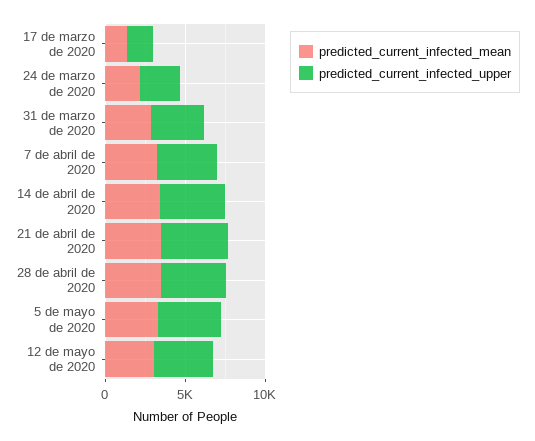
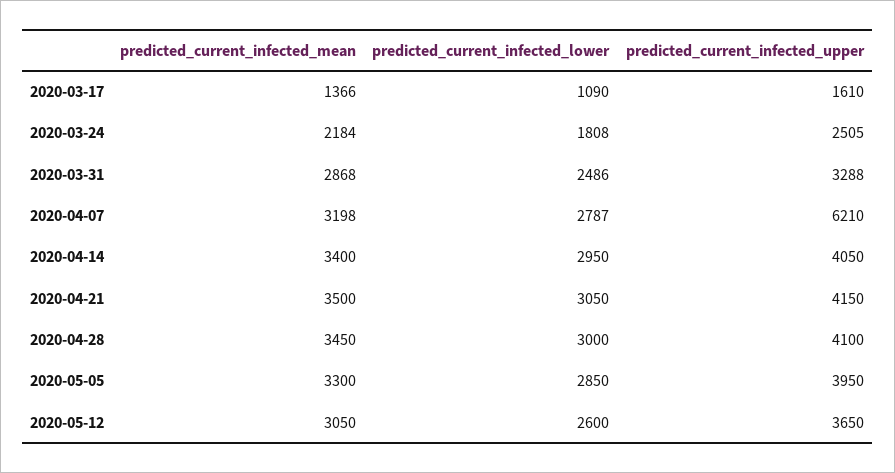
  {
    "predicted_current_infected_mean": {
      "17 de marzo de 2020": 1366,
      "24 de marzo de 2020": 2184,
      "31 de marzo de 2020": 2868,
      "7 de abril de 2020": 3198,
      "14 de abril de 2020": 3400,
      "21 de abril de 2020": 3500,
      "28 de abril de 2020": 3450,
      "5 de mayo de 2020": 3300,
      "12 de mayo de 2020": 3050
    },
    "predicted_current_infected_upper": {
      "17 de marzo de 2020": 1610,
      "24 de marzo de 2020": 2505,
      "31 de marzo de 2020": 3288,
-     "7 de abril de 2020": 4000,
+     "7 de abril de 2020": 6210,
      "14 de abril de 2020": 4050,
      "21 de abril de 2020": 4150,
      "28 de abril de 2020": 4100,
      "5 de mayo de 2020": 3950,
      "12 de mayo de 2020": 3650
-   }
+   },
+   "predicted_current_infected_lower": {
+     "17 de marzo de 2020": 1090,
+     "24 de marzo de 2020": 1808,
+     "31 de marzo de 2020": 2486,
+     "7 de abril de 2020": 2787,
+     "14 de abril de 2020": 2950,
+     "21 de abril de 2020": 3050,
+     "28 de abril de 2020": 3000,
+     "5 de mayo de 2020": 2850,
+     "12 de mayo de 2020": 2600
+   }
  }

